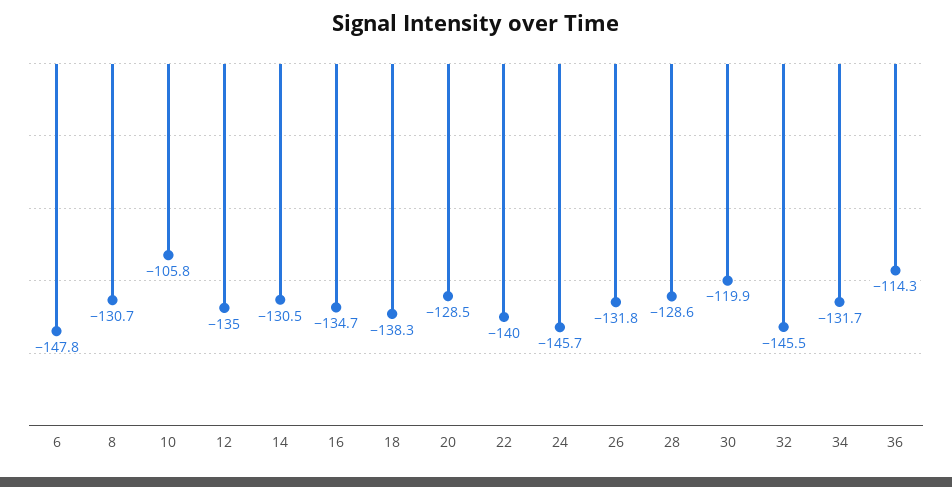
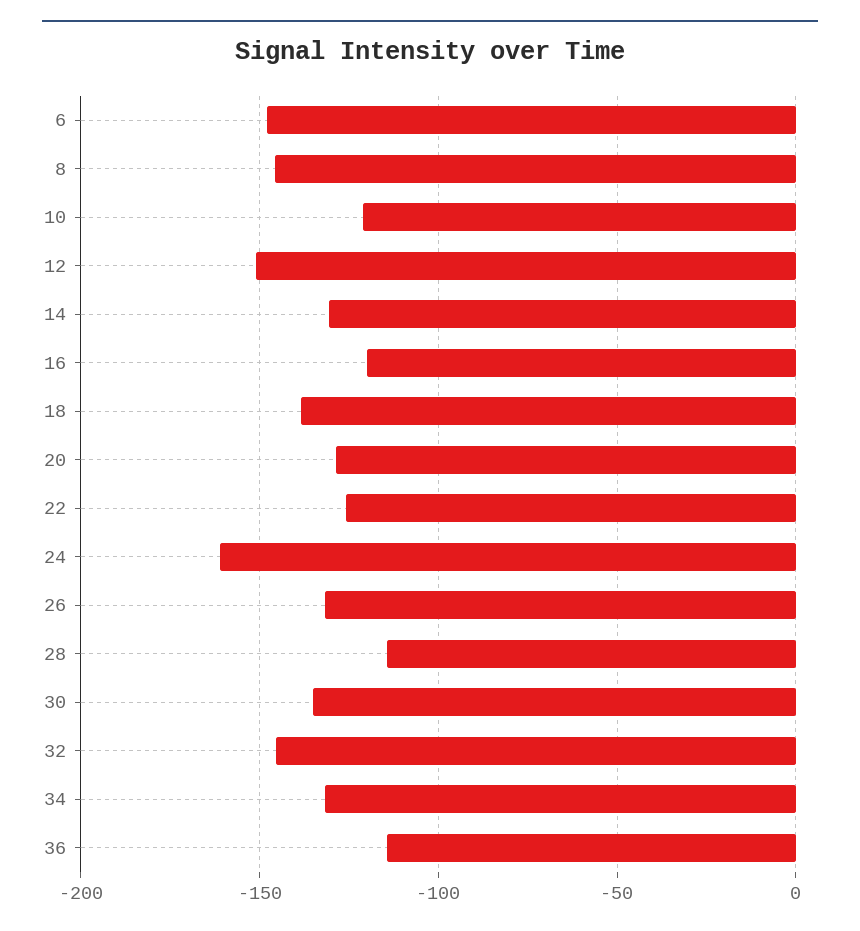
  {
    "6": -147.8,
-   "8": -130.7,
+   "8": -145,
-   "10": -105.8,
+   "10": -120,
-   "12": -135,
+   "12": -150,
    "14": -130.5,
-   "16": -134.7,
+   "16": -120,
    "18": -138.3,
    "20": -128.5,
-   "22": -140,
+   "22": -125,
-   "24": -145.7,
+   "24": -160,
    "26": -131.8,
-   "28": -128.6,
+   "28": -115,
-   "30": -119.9,
+   "30": -135,
    "32": -145.5,
    "34": -131.7,
    "36": -114.3
  }

